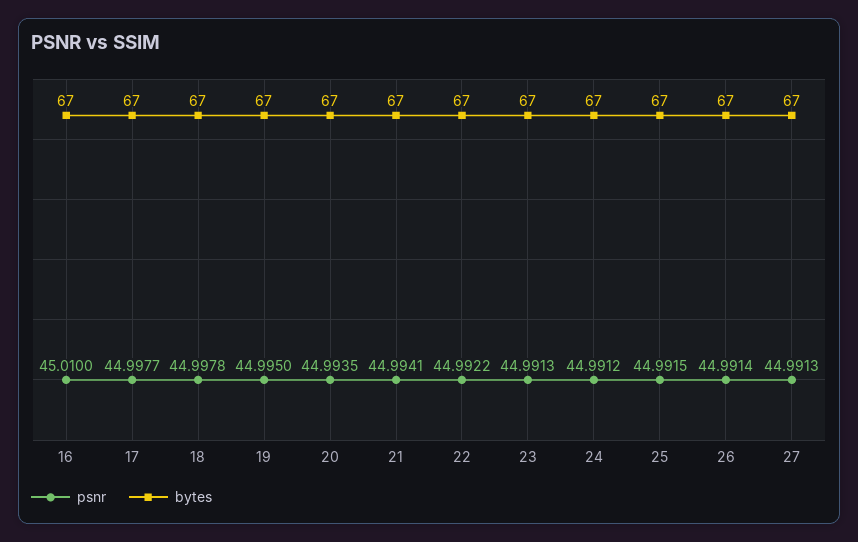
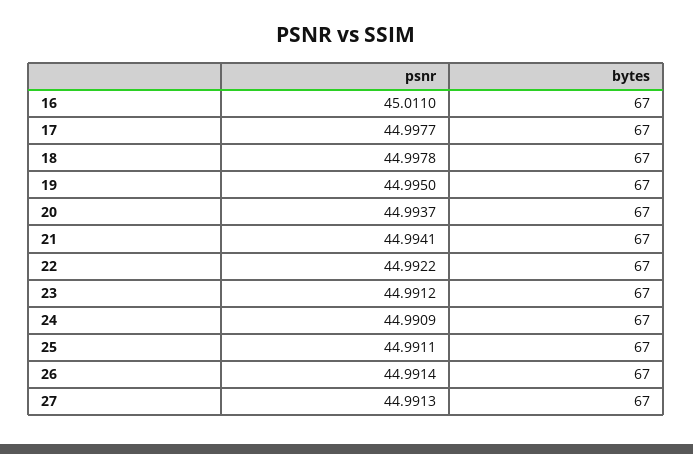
  {
    "psnr": {
-     "16": 45.01,
+     "16": 45.011,
      "17": 44.9977,
      "18": 44.9978,
      "19": 44.995,
-     "20": 44.9935,
+     "20": 44.9937,
      "21": 44.9941,
      "22": 44.9922,
-     "23": 44.9913,
+     "23": 44.9912,
-     "24": 44.9912,
+     "24": 44.9909,
-     "25": 44.9915,
+     "25": 44.9911,
      "26": 44.9914,
      "27": 44.9913
    },
    "bytes": {
      "16": 67,
      "17": 67,
      "18": 67,
      "19": 67,
      "20": 67,
      "21": 67,
      "22": 67,
      "23": 67,
      "24": 67,
      "25": 67,
      "26": 67,
      "27": 67
    }
  }

